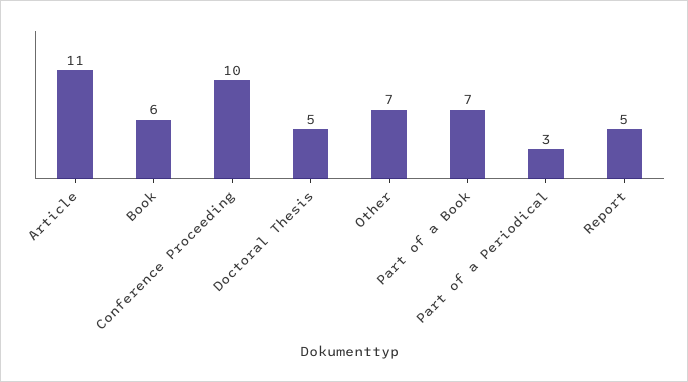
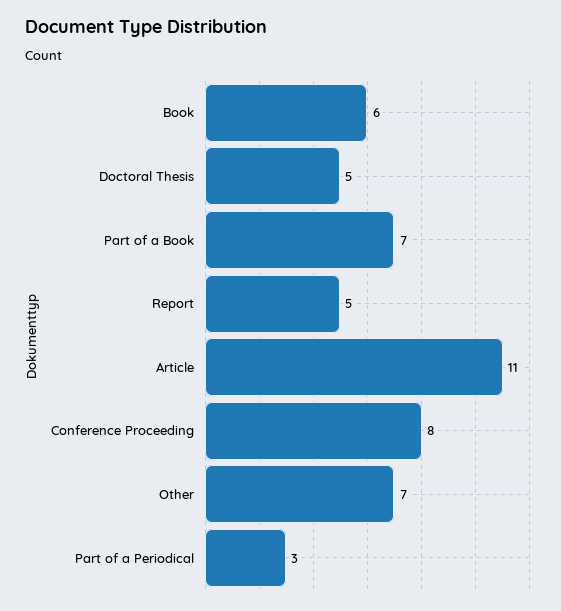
  {
    "Article": 11,
    "Book": 6,
-   "Conference Proceeding": 10,
+   "Conference Proceeding": 8,
    "Doctoral Thesis": 5,
    "Other": 7,
    "Part of a Book": 7,
    "Part of a Periodical": 3,
    "Report": 5
  }

